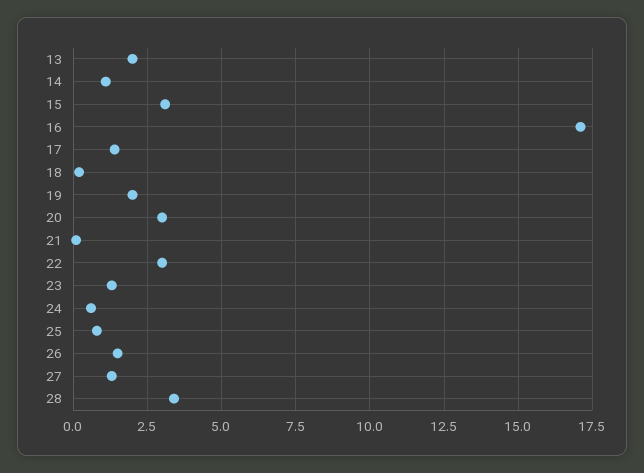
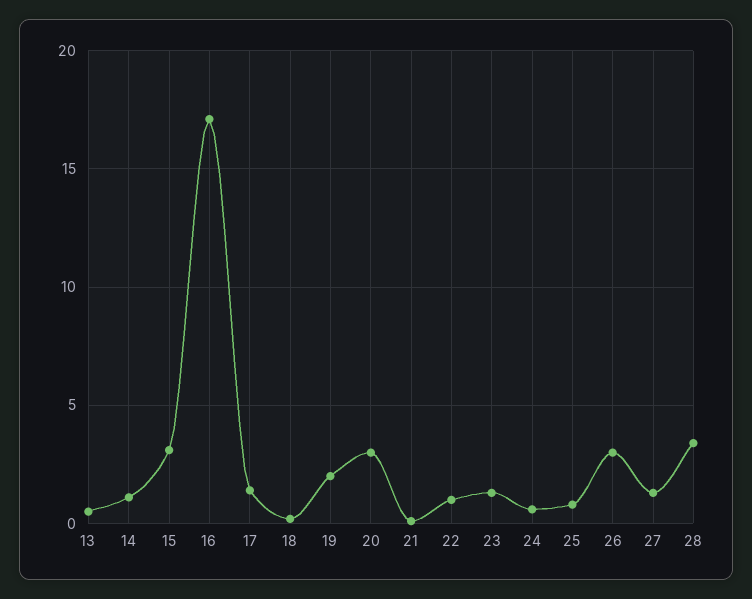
  {
-   "13": 2,
+   "13": 0.5,
    "14": 1,
    "15": 3,
    "16": 17,
    "17": 1.5,
    "18": 0,
    "19": 2,
    "20": 3,
    "21": 0,
-   "22": 3,
+   "22": 1,
    "23": 1.5,
    "24": 0.5,
    "25": 1,
-   "26": 1.5,
+   "26": 3,
    "27": 1.5,
    "28": 3.5
  }

